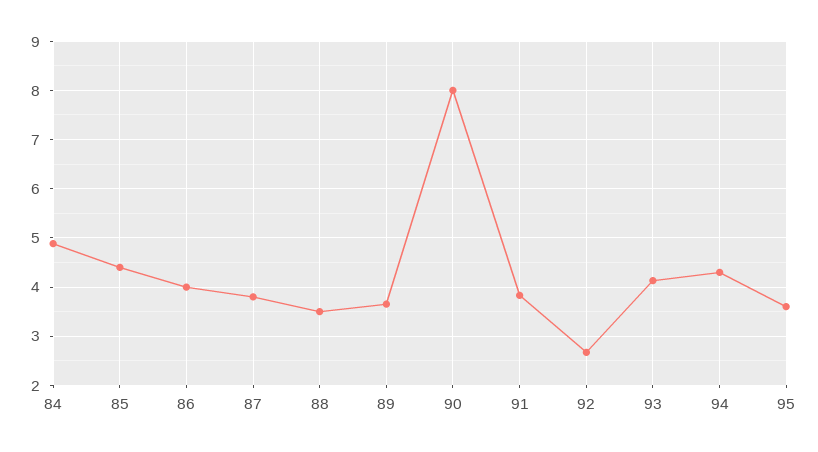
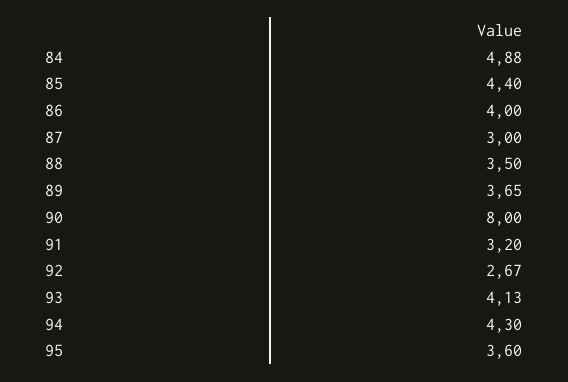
  {
    "84": 4.88,
    "85": 4.4,
    "86": 4,
-   "87": 3.8,
+   "87": 3,
    "88": 3.5,
    "89": 3.65,
    "90": 8,
-   "91": 3.8,
+   "91": 3.2,
    "92": 2.67,
    "93": 4.13,
    "94": 4.3,
    "95": 3.6
  }

